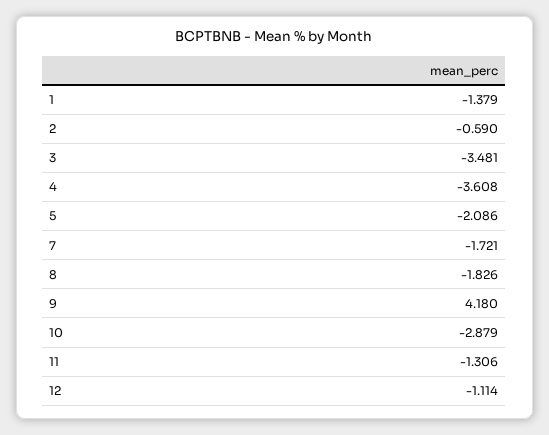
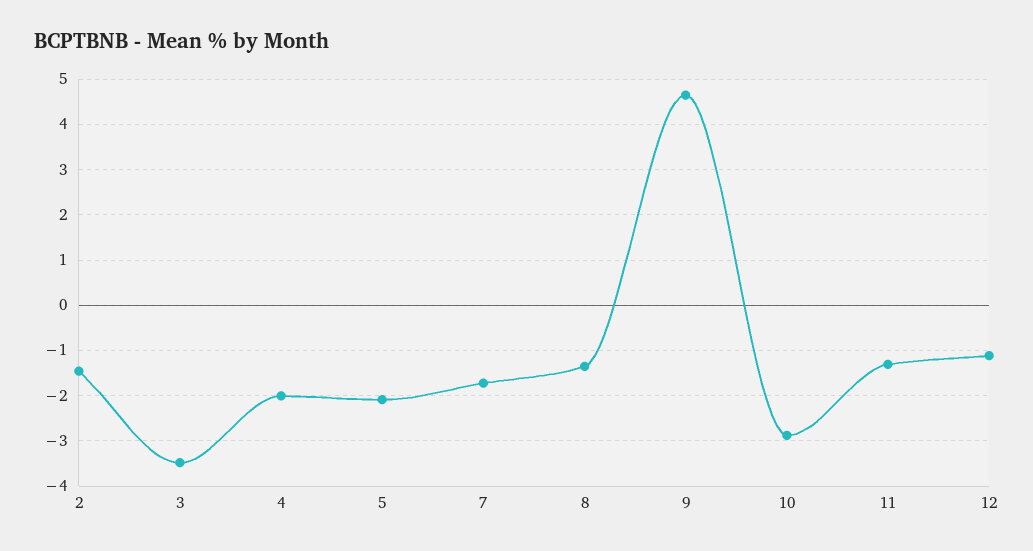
  {
-   "1": -1.379,
-   "2": -0.59,
+   "2": -1.4,
    "3": -3.481,
-   "4": -3.608,
+   "4": -2,
    "5": -2.086,
    "7": -1.721,
-   "8": -1.826,
+   "8": -1.4,
-   "9": 4.18,
+   "9": 4.6,
    "10": -2.879,
    "11": -1.306,
    "12": -1.114
  }

